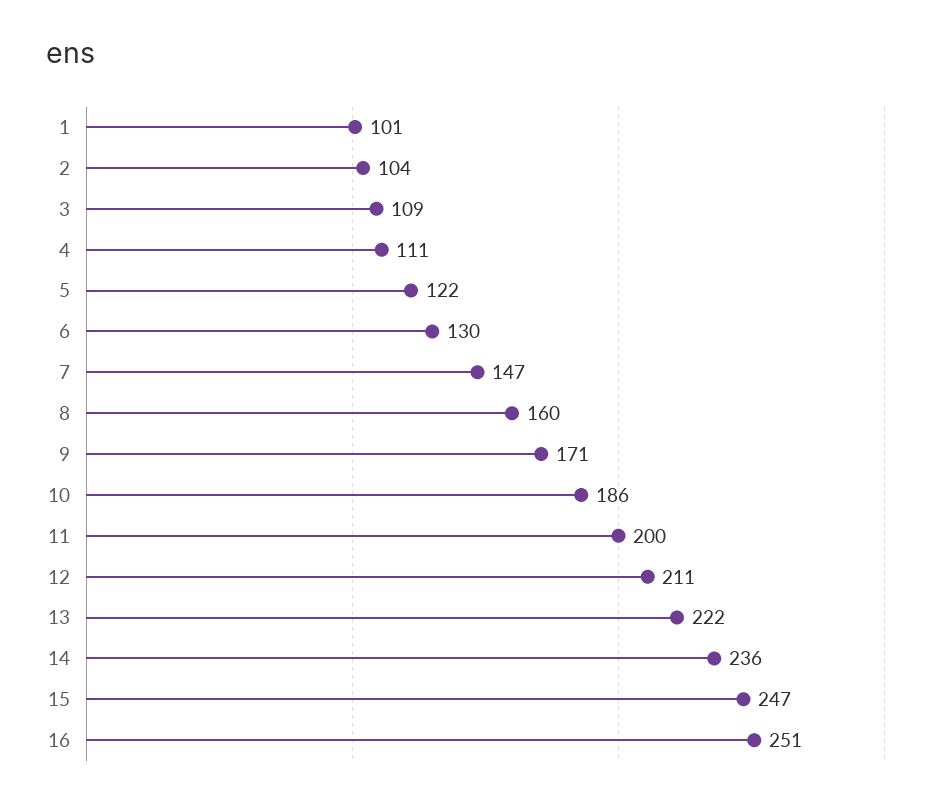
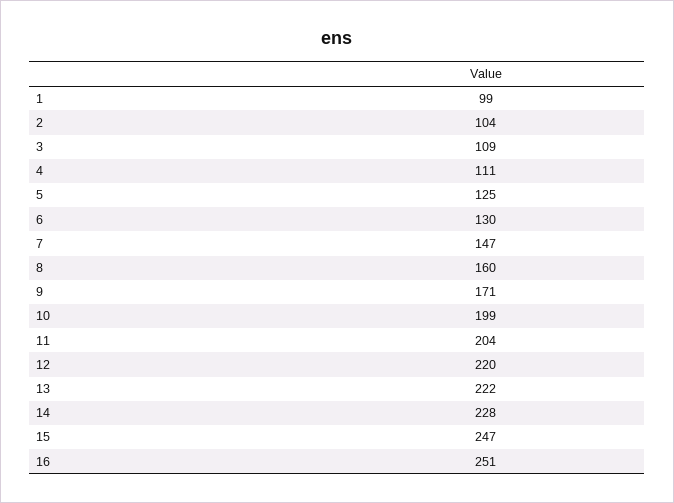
  {
-   "1": 101,
+   "1": 99,
    "2": 104,
    "3": 109,
    "4": 111,
-   "5": 122,
+   "5": 125,
    "6": 130,
    "7": 147,
    "8": 160,
    "9": 171,
-   "10": 186,
+   "10": 199,
-   "11": 200,
+   "11": 204,
-   "12": 211,
+   "12": 220,
    "13": 222,
-   "14": 236,
+   "14": 228,
    "15": 247,
    "16": 251
  }

